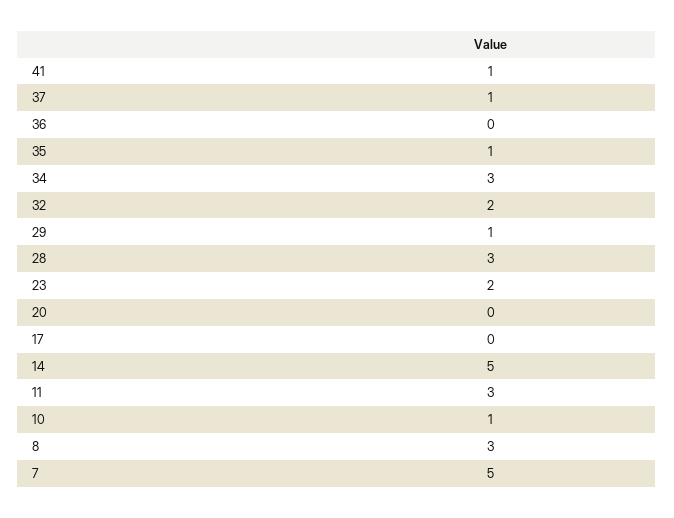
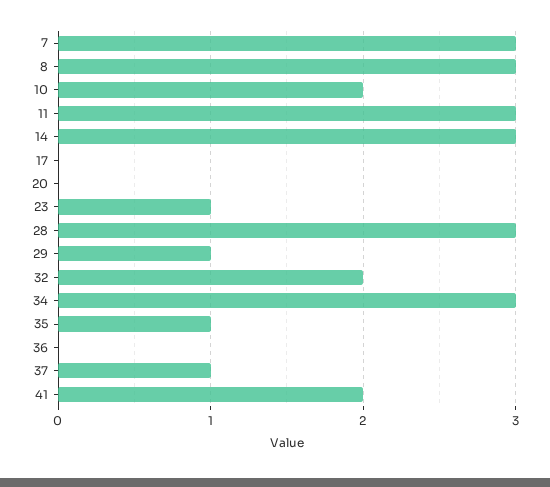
  {
-   "41": 1,
+   "41": 2,
    "37": 1,
    "36": 0,
    "35": 1,
    "34": 3,
    "32": 2,
    "29": 1,
    "28": 3,
-   "23": 2,
+   "23": 1,
    "20": 0,
    "17": 0,
-   "14": 5,
+   "14": 3,
    "11": 3,
-   "10": 1,
+   "10": 2,
    "8": 3,
-   "7": 5
+   "7": 3
  }

